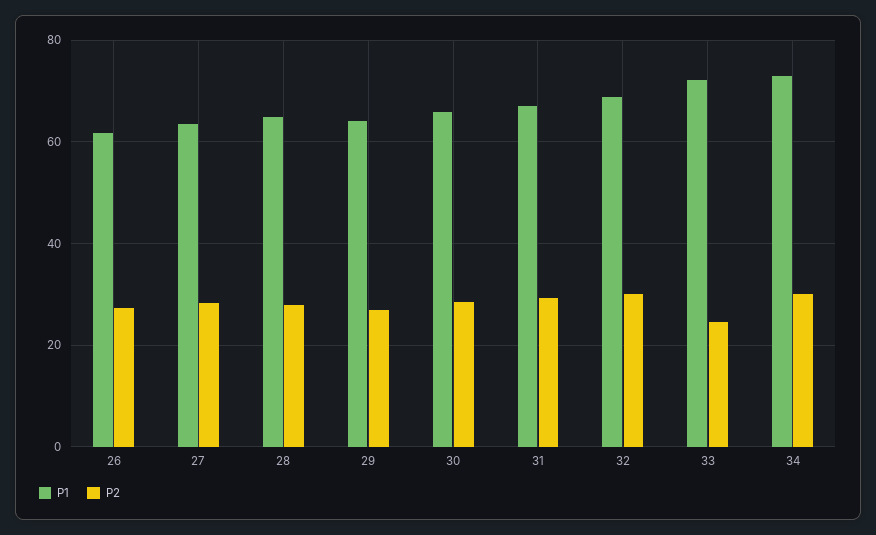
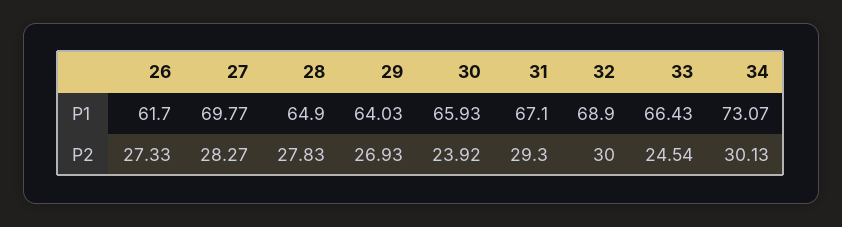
  {
    "P1": {
      "26": 61.7,
-     "27": 64,
+     "27": 69.77,
      "28": 64.9,
      "29": 64.03,
      "30": 65.93,
      "31": 67.1,
      "32": 68.9,
-     "33": 72,
+     "33": 66.43,
      "34": 73.07
    },
    "P2": {
      "26": 27.33,
      "27": 28.27,
      "28": 27.83,
      "29": 26.93,
-     "30": 28,
+     "30": 23.92,
      "31": 29.3,
      "32": 30,
      "33": 24.54,
      "34": 30.13
    }
  }

